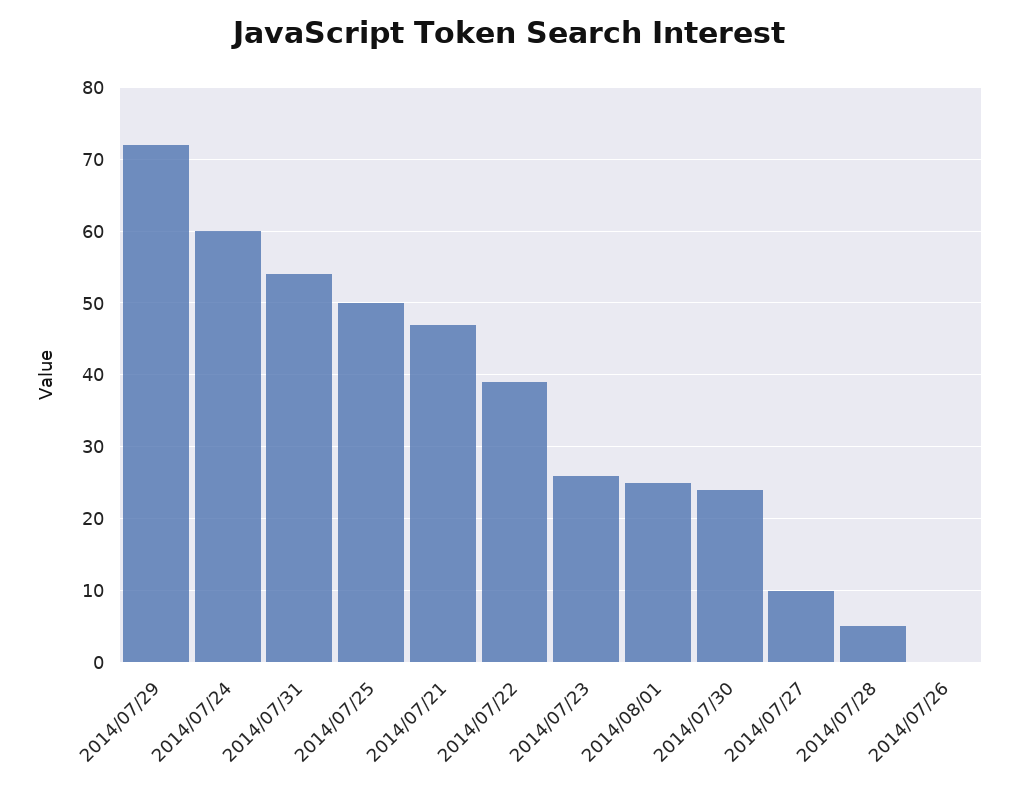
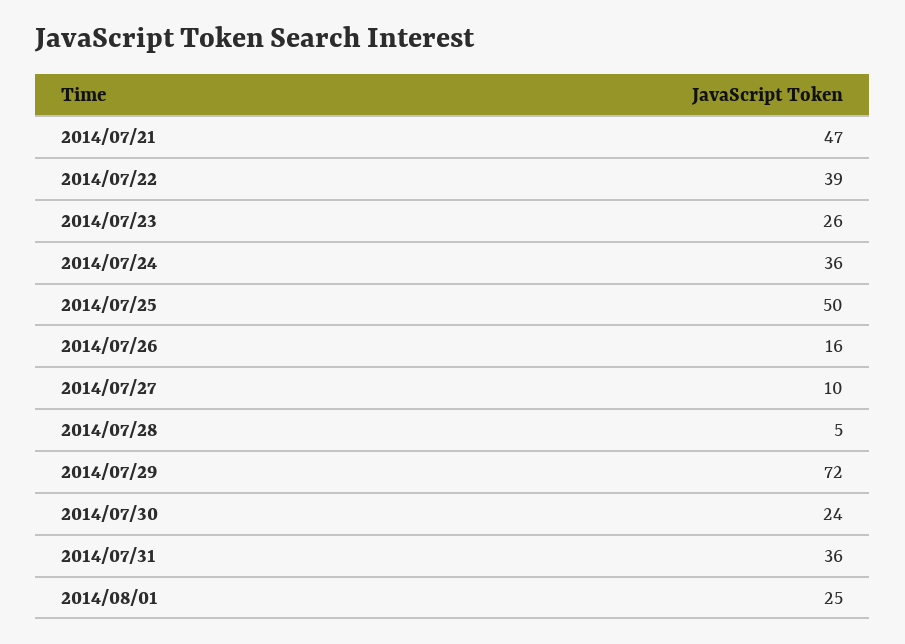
  {
    "2014/07/29": 72,
-   "2014/07/24": 60,
+   "2014/07/24": 36,
-   "2014/07/31": 54,
+   "2014/07/31": 36,
    "2014/07/25": 50,
    "2014/07/21": 47,
    "2014/07/22": 39,
    "2014/07/23": 26,
    "2014/08/01": 25,
    "2014/07/30": 24,
    "2014/07/27": 10,
    "2014/07/28": 5,
-   "2014/07/26": 0
+   "2014/07/26": 16
  }

